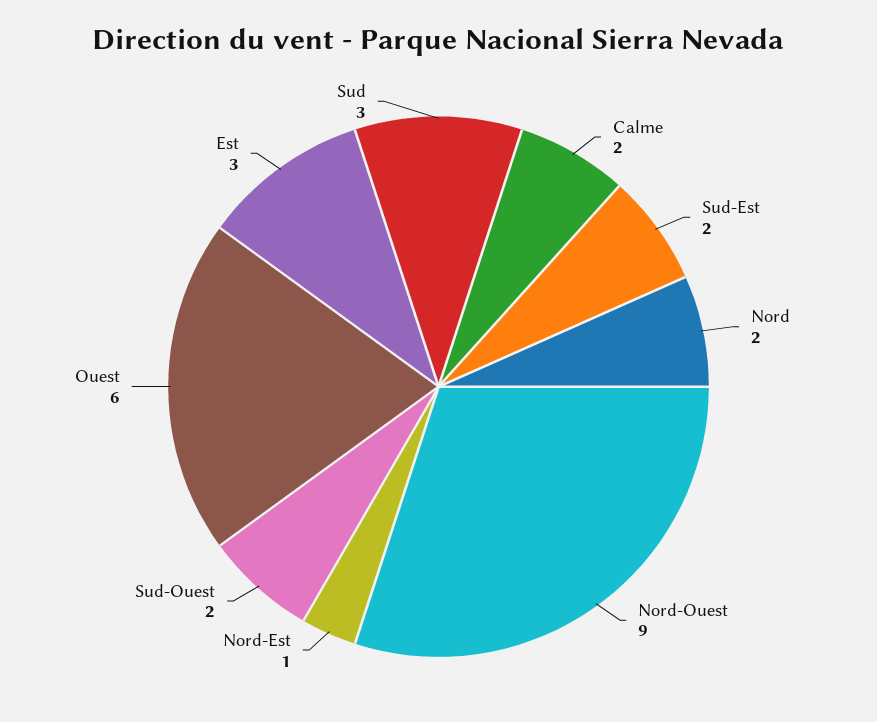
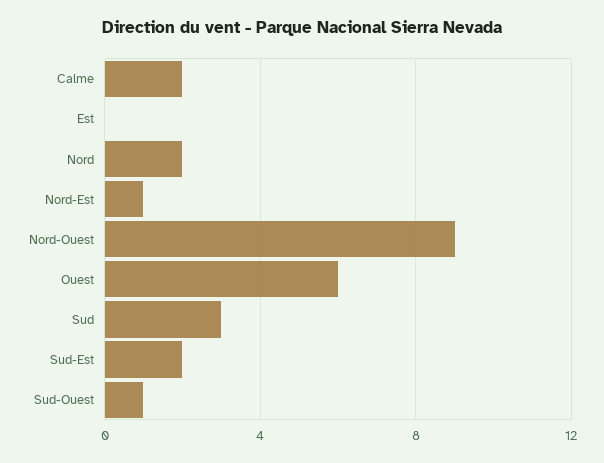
  {
    "Calme": 2,
    "Sud-Est": 2,
    "Nord": 2,
    "Nord-Ouest": 9,
    "Nord-Est": 1,
-   "Sud-Ouest": 2,
+   "Sud-Ouest": 1,
    "Ouest": 6,
-   "Est": 3,
+   "Est": 0,
    "Sud": 3
  }

